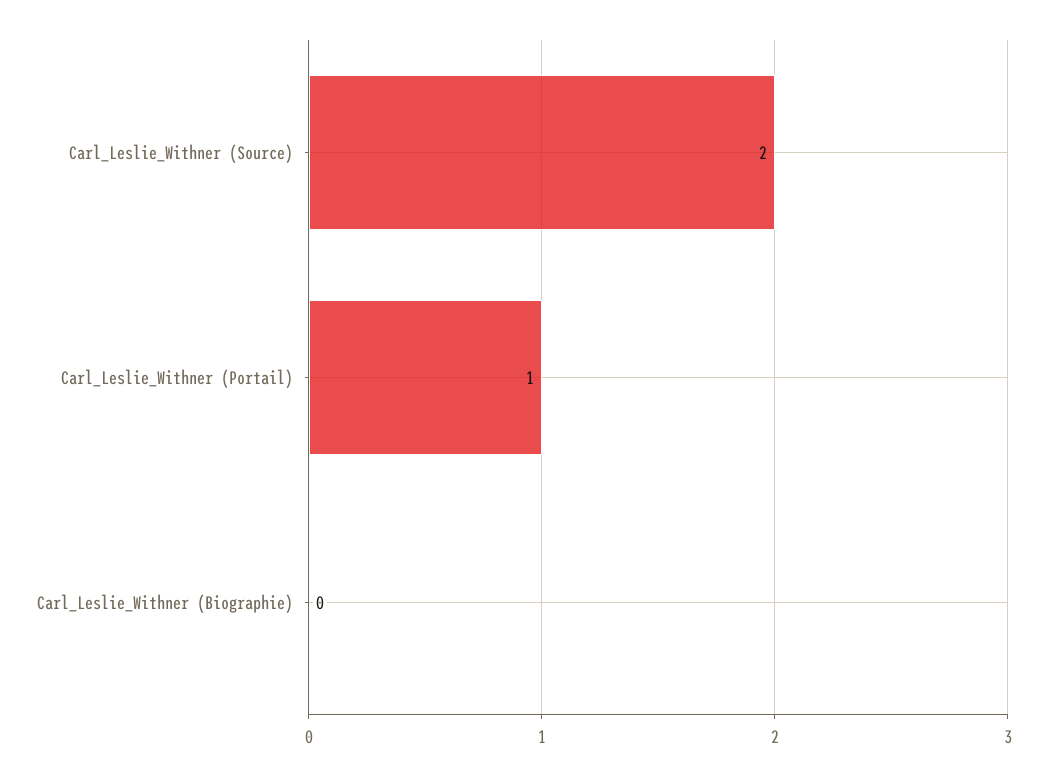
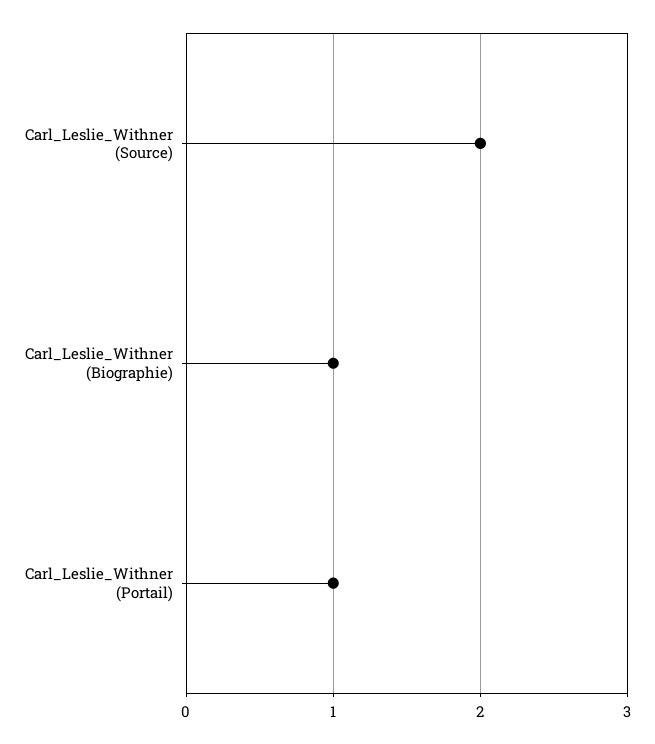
  {
    "Carl_Leslie_Withner (Source)": 2,
    "Carl_Leslie_Withner (Portail)": 1,
-   "Carl_Leslie_Withner (Biographie)": 0
+   "Carl_Leslie_Withner (Biographie)": 1
  }

